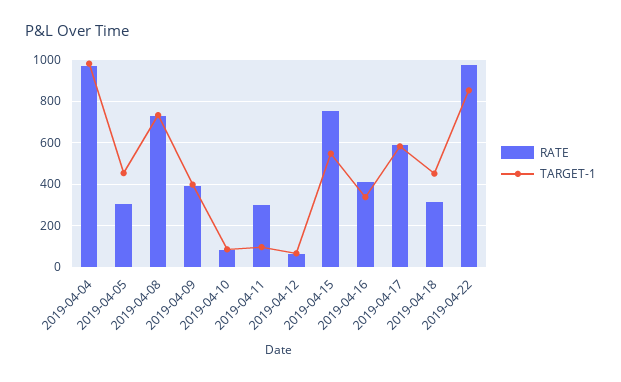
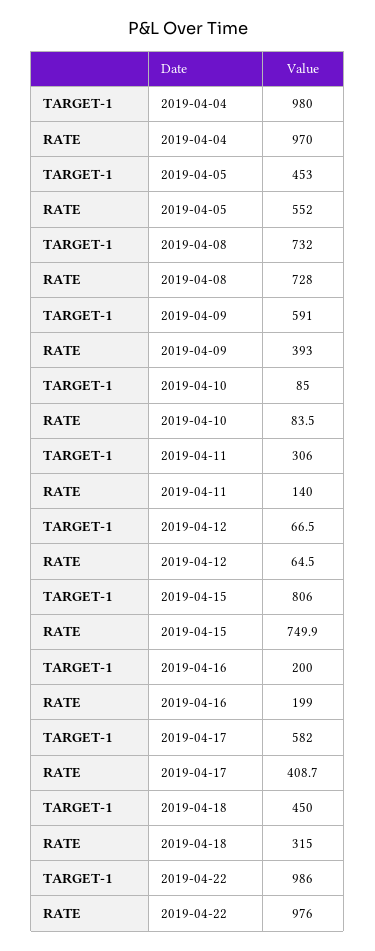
  {
    "RATE": {
      "2019-04-04": 970,
-     "2019-04-05": 300,
+     "2019-04-05": 552,
      "2019-04-08": 728,
      "2019-04-09": 393,
      "2019-04-10": 83.5,
-     "2019-04-11": 300,
+     "2019-04-11": 140,
      "2019-04-12": 64.5,
      "2019-04-15": 749.9,
-     "2019-04-16": 400,
+     "2019-04-16": 199,
-     "2019-04-17": 600,
+     "2019-04-17": 408.7,
      "2019-04-18": 315,
      "2019-04-22": 976
    },
    "TARGET-1": {
      "2019-04-04": 980,
      "2019-04-05": 453,
      "2019-04-08": 732,
-     "2019-04-09": 400,
+     "2019-04-09": 591,
      "2019-04-10": 85,
-     "2019-04-11": 100,
+     "2019-04-11": 306,
      "2019-04-12": 66.5,
-     "2019-04-15": 550,
+     "2019-04-15": 806,
-     "2019-04-16": 350,
+     "2019-04-16": 200,
      "2019-04-17": 582,
      "2019-04-18": 450,
-     "2019-04-22": 850
+     "2019-04-22": 986
    }
  }

